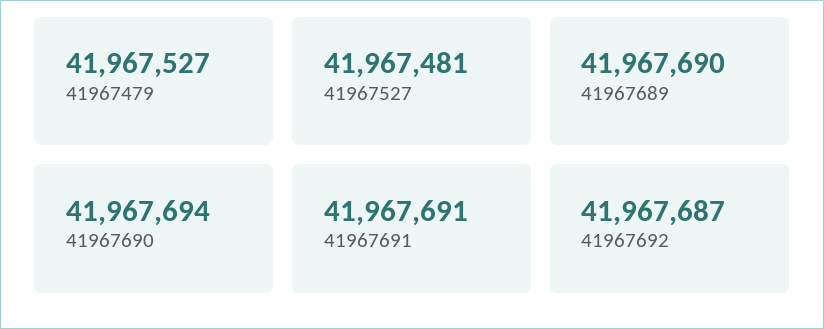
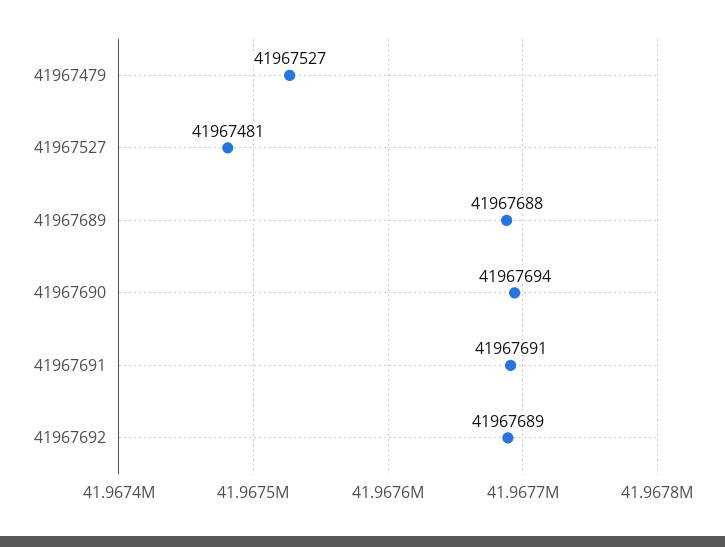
  {
    "41967479": 41967527,
    "41967527": 41967481,
-   "41967689": 41967690,
+   "41967689": 41967688,
    "41967690": 41967694,
    "41967691": 41967691,
-   "41967692": 41967687
+   "41967692": 41967689
  }

